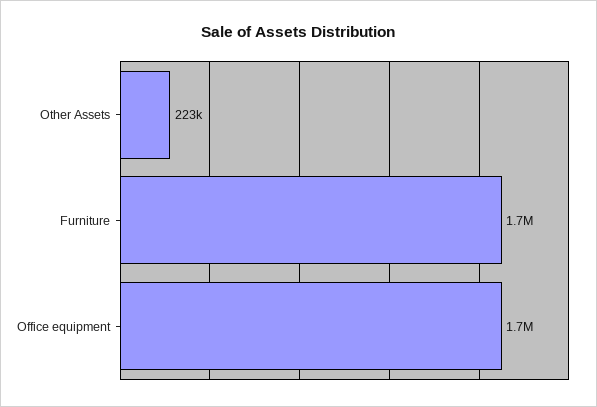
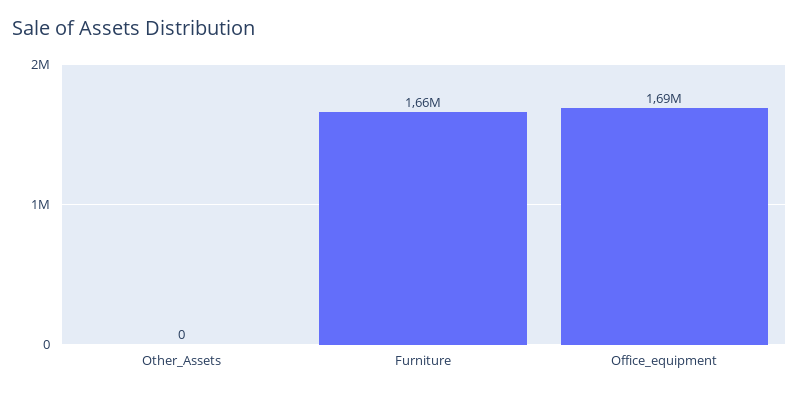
  {
-   "Other Assets": 223000,
+   "Other Assets": 0,
    "Furniture": 1660000,
    "Office equipment": 1690000
  }

